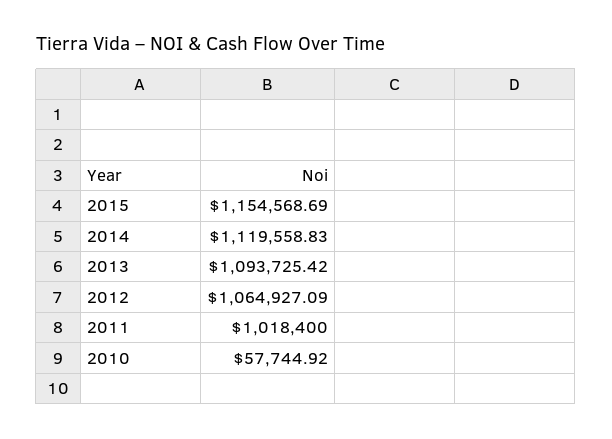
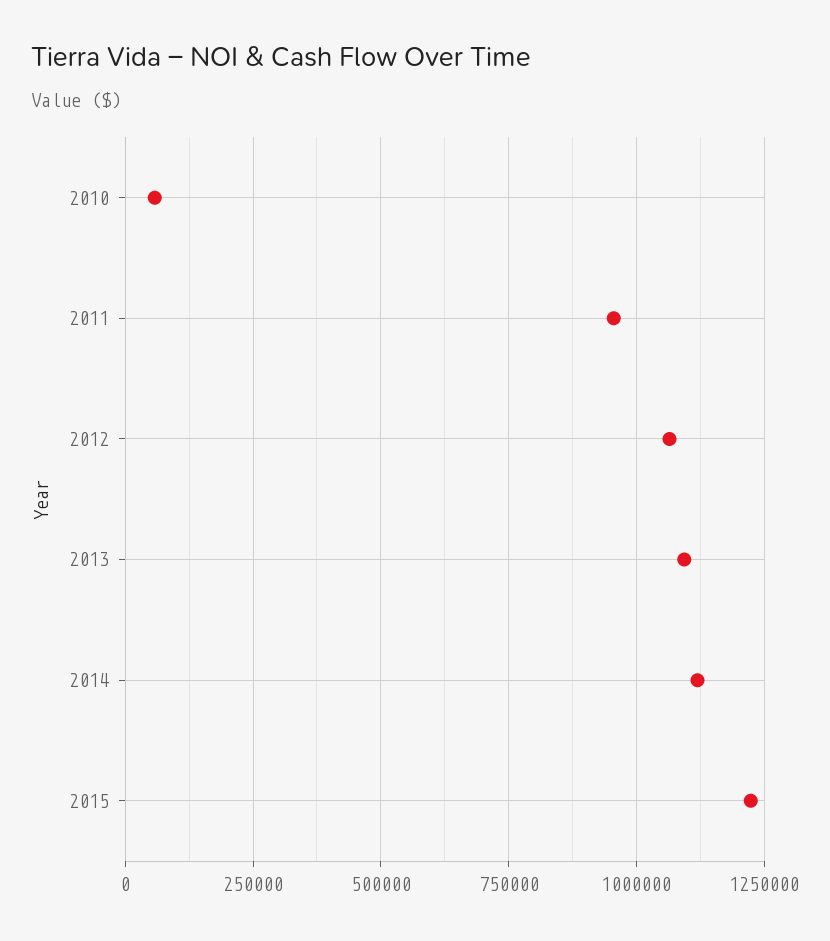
  {
-   "2015": 1154568.69,
+   "2015": 1225000,
    "2014": 1119558.83,
    "2013": 1093725.42,
    "2012": 1064927.09,
-   "2011": 1018400,
+   "2011": 950000,
    "2010": 57744.92
  }

